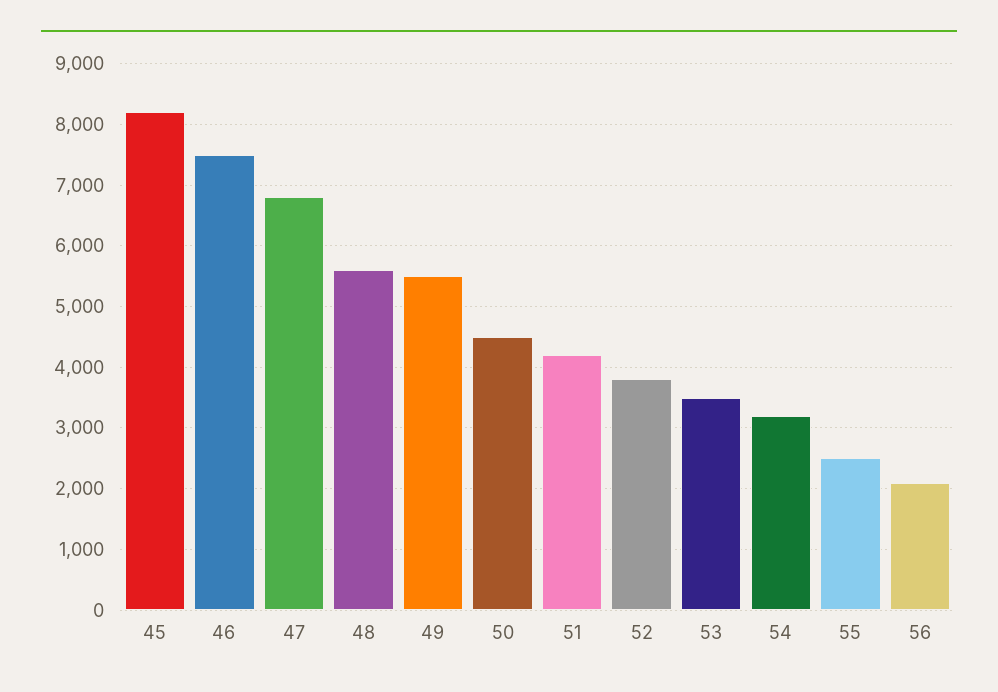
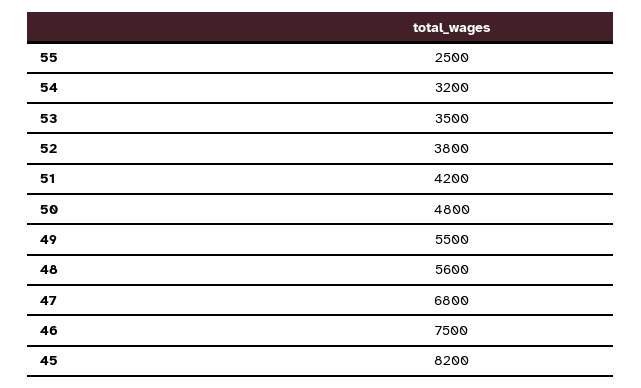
  {
    "45": 8200,
    "46": 7500,
    "47": 6800,
    "48": 5600,
    "49": 5500,
-   "50": 4500,
+   "50": 4800,
    "51": 4200,
    "52": 3800,
    "53": 3500,
    "54": 3200,
-   "55": 2500,
+   "55": 2500
-   "56": 2100
  }

